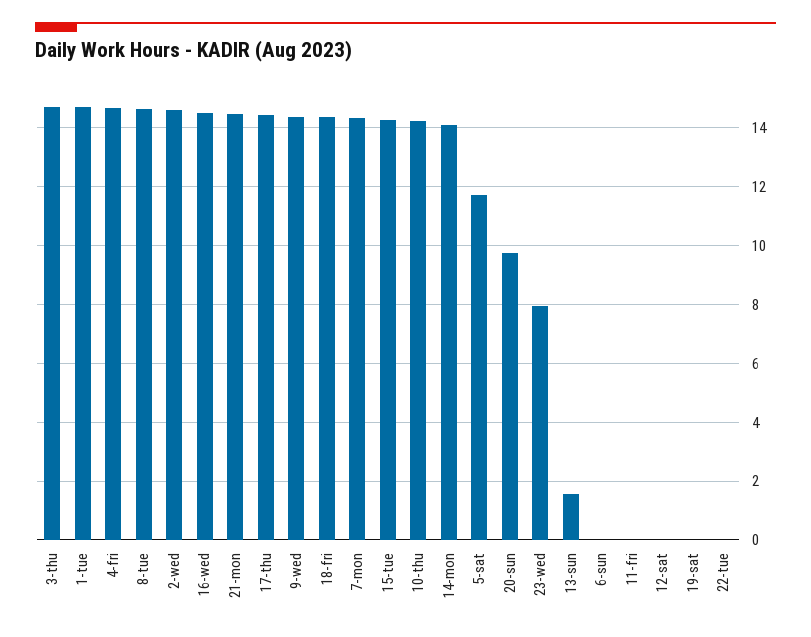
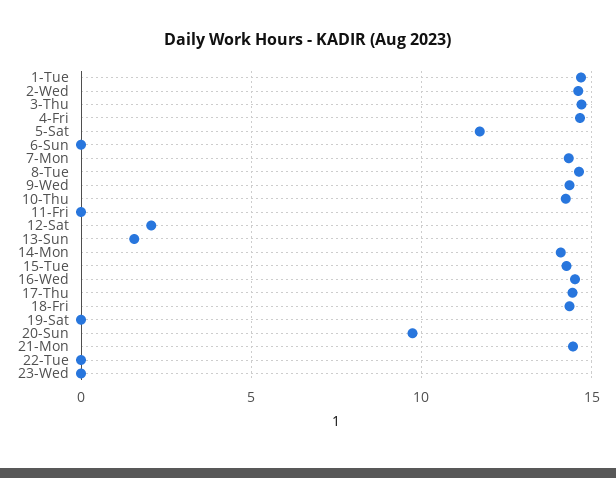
  {
    "3-thu": 14.75,
    "1-tue": 14.75,
    "4-fri": 14.75,
    "8-tue": 14.75,
    "2-wed": 14.5,
    "16-wed": 14.5,
    "21-mon": 14.5,
    "17-thu": 14.5,
    "9-wed": 14.25,
    "18-fri": 14.25,
    "7-mon": 14.25,
    "15-tue": 14.25,
    "10-thu": 14.25,
    "14-mon": 14,
    "5-sat": 11.75,
    "20-sun": 9.75,
-   "23-wed": 8,
+   "23-wed": 0,
    "13-sun": 1.5,
    "6-sun": 0,
    "11-fri": 0,
-   "12-sat": 0,
+   "12-sat": 2,
    "19-sat": 0,
    "22-tue": 0
  }

